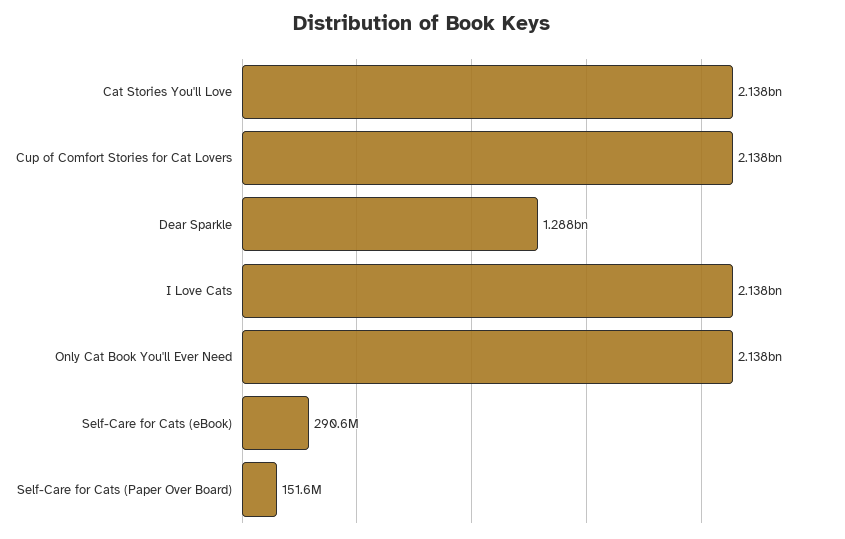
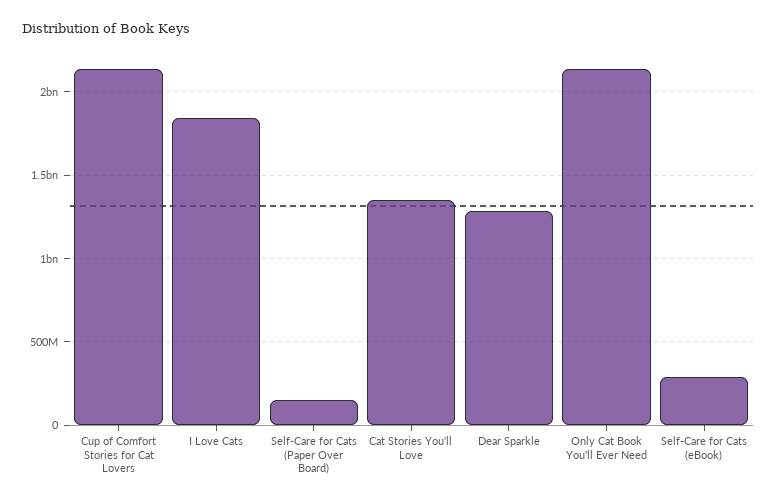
  {
-   "Cat Stories You'll Love": 2138000000,
+   "Cat Stories You'll Love": 1350000000,
    "Cup of Comfort Stories for Cat Lovers": 2138000000,
    "Dear Sparkle": 1288000000,
-   "I Love Cats": 2138000000,
+   "I Love Cats": 1850000000,
    "Only Cat Book You'll Ever Need": 2138000000,
    "Self-Care for Cats (eBook)": 290600000,
    "Self-Care for Cats (Paper Over Board)": 151600000
  }

